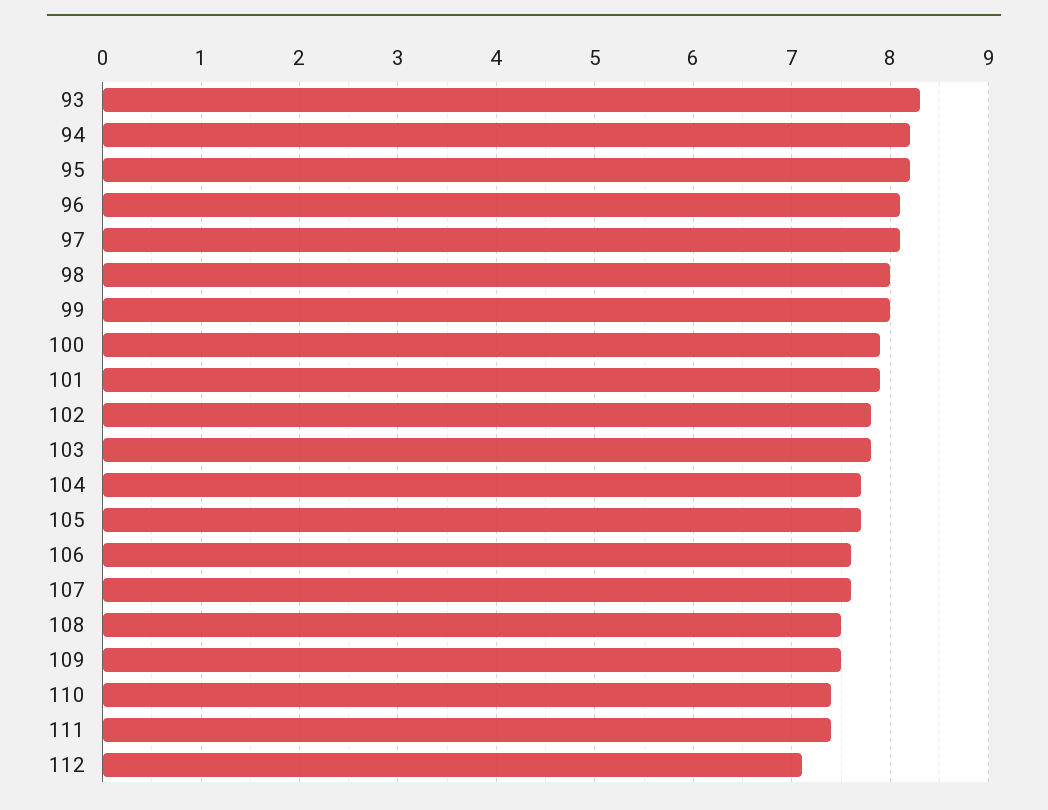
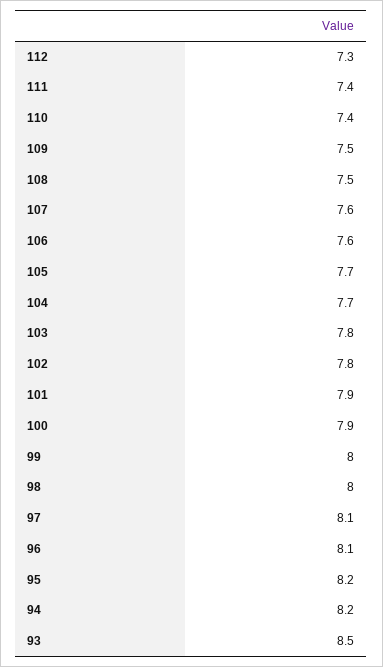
  {
-   "93": 8.3,
+   "93": 8.5,
    "94": 8.2,
    "95": 8.2,
    "96": 8.1,
    "97": 8.1,
    "98": 8,
    "99": 8,
    "100": 7.9,
    "101": 7.9,
    "102": 7.8,
    "103": 7.8,
    "104": 7.7,
    "105": 7.7,
    "106": 7.6,
    "107": 7.6,
    "108": 7.5,
    "109": 7.5,
    "110": 7.4,
    "111": 7.4,
-   "112": 7.1
+   "112": 7.3
  }

